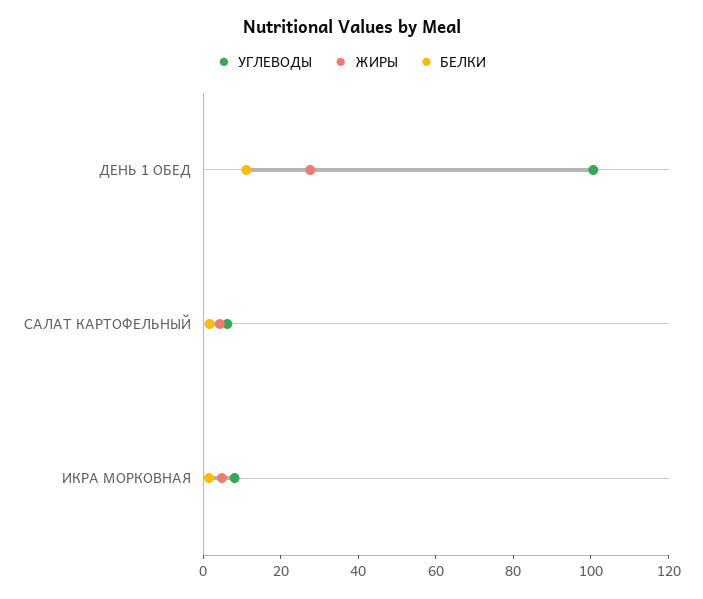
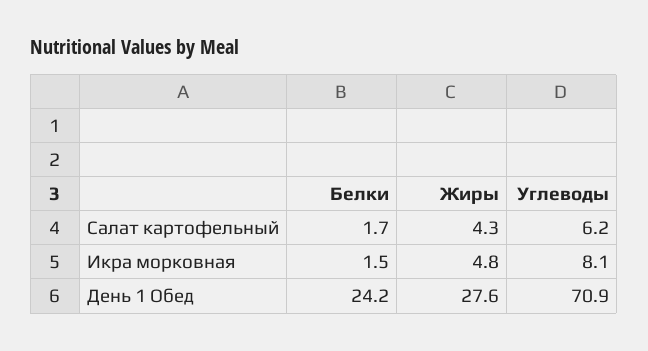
  {
    "УГЛЕВОДЫ": {
-     "ДЕНЬ 1 ОБЕД": 100,
+     "ДЕНЬ 1 ОБЕД": 70.9,
      "САЛАТ КАРТОФЕЛЬНЫЙ": 6.2,
      "ИКРА МОРКОВНАЯ": 8.1
    },
    "ЖИРЫ": {
      "ДЕНЬ 1 ОБЕД": 27.6,
      "САЛАТ КАРТОФЕЛЬНЫЙ": 4.3,
      "ИКРА МОРКОВНАЯ": 4.8
    },
    "БЕЛКИ": {
-     "ДЕНЬ 1 ОБЕД": 10,
+     "ДЕНЬ 1 ОБЕД": 24.2,
      "САЛАТ КАРТОФЕЛЬНЫЙ": 1.7,
      "ИКРА МОРКОВНАЯ": 1.5
    }
  }

